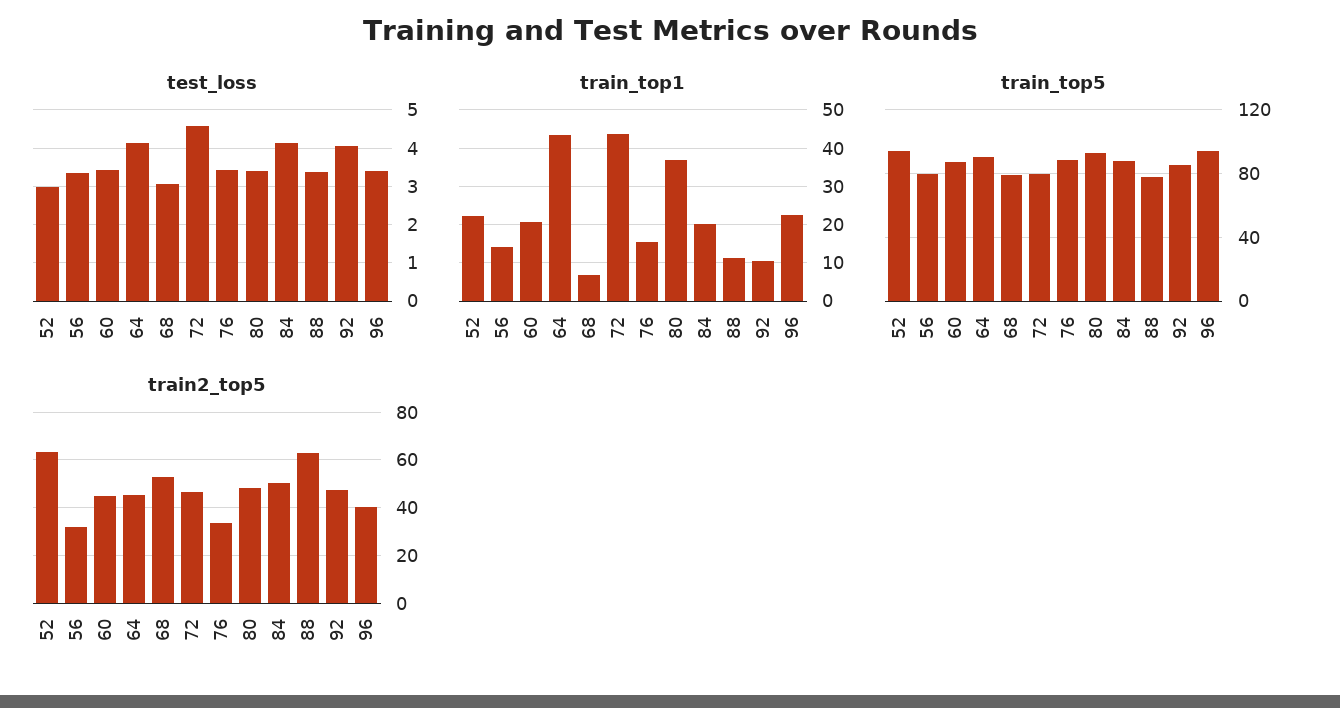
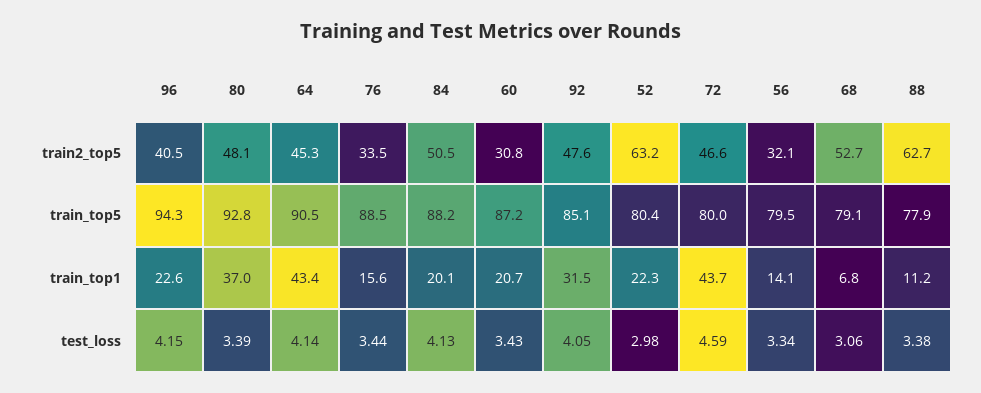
  {
    "test_loss": {
      "52": 2.98,
      "56": 3.34,
      "60": 3.43,
      "64": 4.14,
      "68": 3.06,
      "72": 4.59,
      "76": 3.44,
      "80": 3.39,
      "84": 4.13,
      "88": 3.38,
      "92": 4.05,
-     "96": 3.4
+     "96": 4.15
    },
    "train_top1": {
      "52": 22.3,
      "56": 14.1,
      "60": 20.7,
      "64": 43.4,
      "68": 6.8,
      "72": 43.7,
      "76": 15.6,
      "80": 37,
      "84": 20.1,
      "88": 11.2,
-     "92": 10,
+     "92": 31.5,
      "96": 22.6
    },
    "train_top5": {
-     "52": 95,
+     "52": 80.4,
      "56": 79.5,
      "60": 87.2,
      "64": 90.5,
      "68": 79.1,
      "72": 80,
      "76": 88.5,
      "80": 92.8,
      "84": 88.2,
      "88": 77.9,
      "92": 85.1,
      "96": 94.3
    },
    "train2_top5": {
      "52": 63.2,
      "56": 32.1,
-     "60": 45,
+     "60": 30.8,
      "64": 45.3,
      "68": 52.7,
      "72": 46.6,
      "76": 33.5,
      "80": 48.1,
      "84": 50.5,
      "88": 62.7,
      "92": 47.6,
      "96": 40.5
    }
  }

